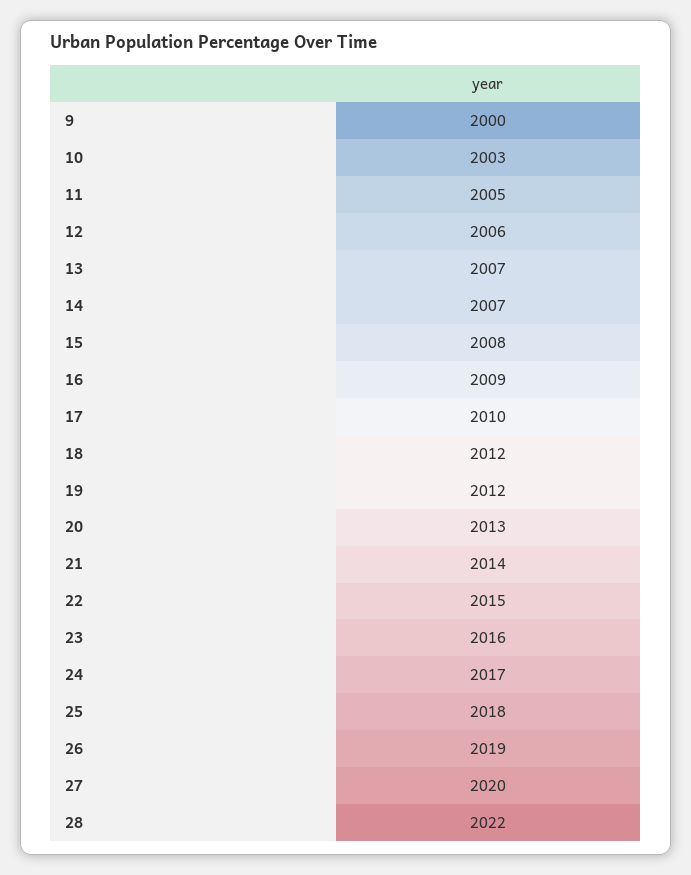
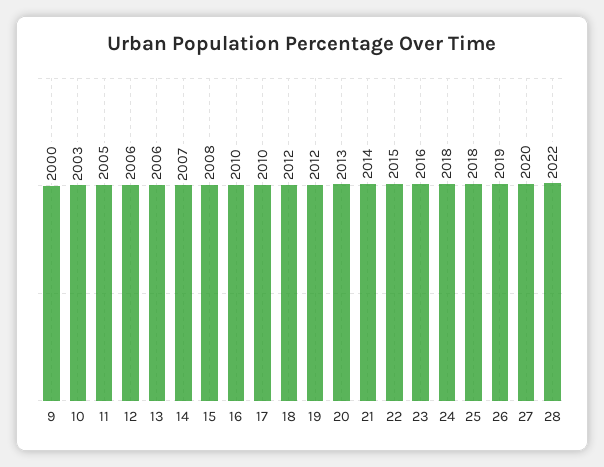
  {
    "9": 2000,
    "10": 2003,
    "11": 2005,
    "12": 2006,
-   "13": 2007,
+   "13": 2006,
    "14": 2007,
    "15": 2008,
-   "16": 2009,
+   "16": 2010,
    "17": 2010,
    "18": 2012,
    "19": 2012,
    "20": 2013,
    "21": 2014,
    "22": 2015,
    "23": 2016,
-   "24": 2017,
+   "24": 2018,
    "25": 2018,
    "26": 2019,
    "27": 2020,
    "28": 2022
  }

